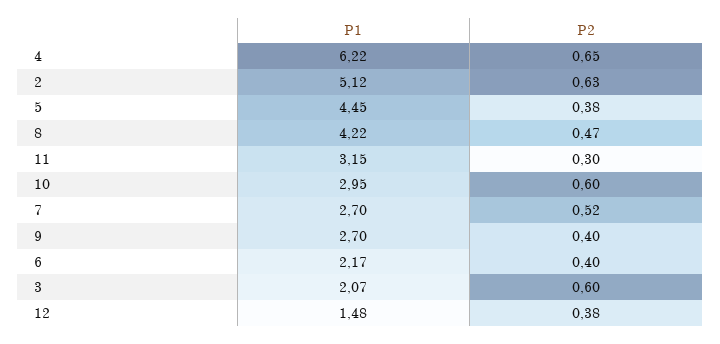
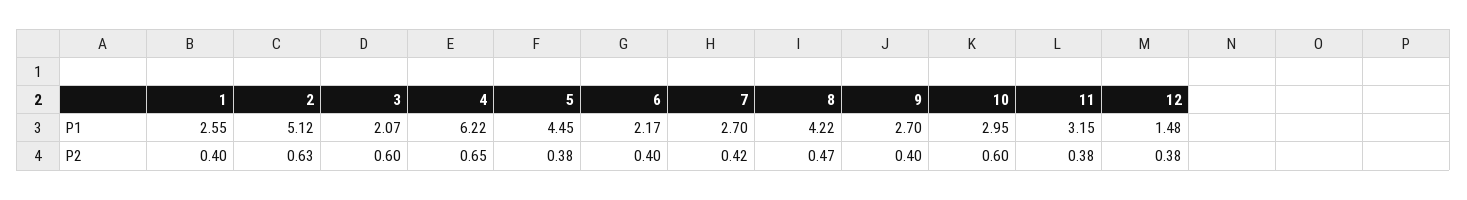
  {
    "P1": {
      "4": 6.22,
      "2": 5.12,
      "5": 4.45,
      "8": 4.22,
      "11": 3.15,
      "10": 2.95,
      "7": 2.7,
      "9": 2.7,
      "6": 2.17,
      "3": 2.07,
-     "12": 1.48
+     "12": 1.48,
+     "1": 2.55
    },
    "P2": {
      "4": 0.65,
      "2": 0.63,
      "5": 0.38,
      "8": 0.47,
-     "11": 0.3,
+     "11": 0.38,
      "10": 0.6,
-     "7": 0.52,
+     "7": 0.42,
      "9": 0.4,
      "6": 0.4,
      "3": 0.6,
-     "12": 0.38
+     "12": 0.38,
+     "1": 0.4
    }
  }

